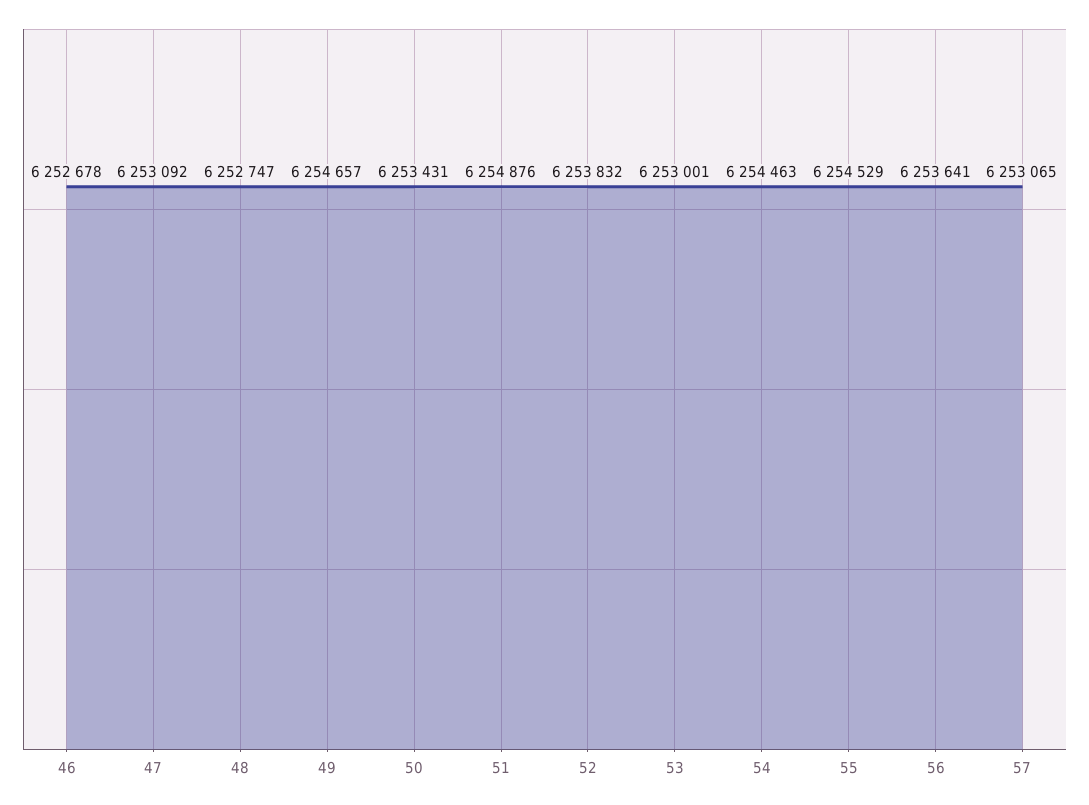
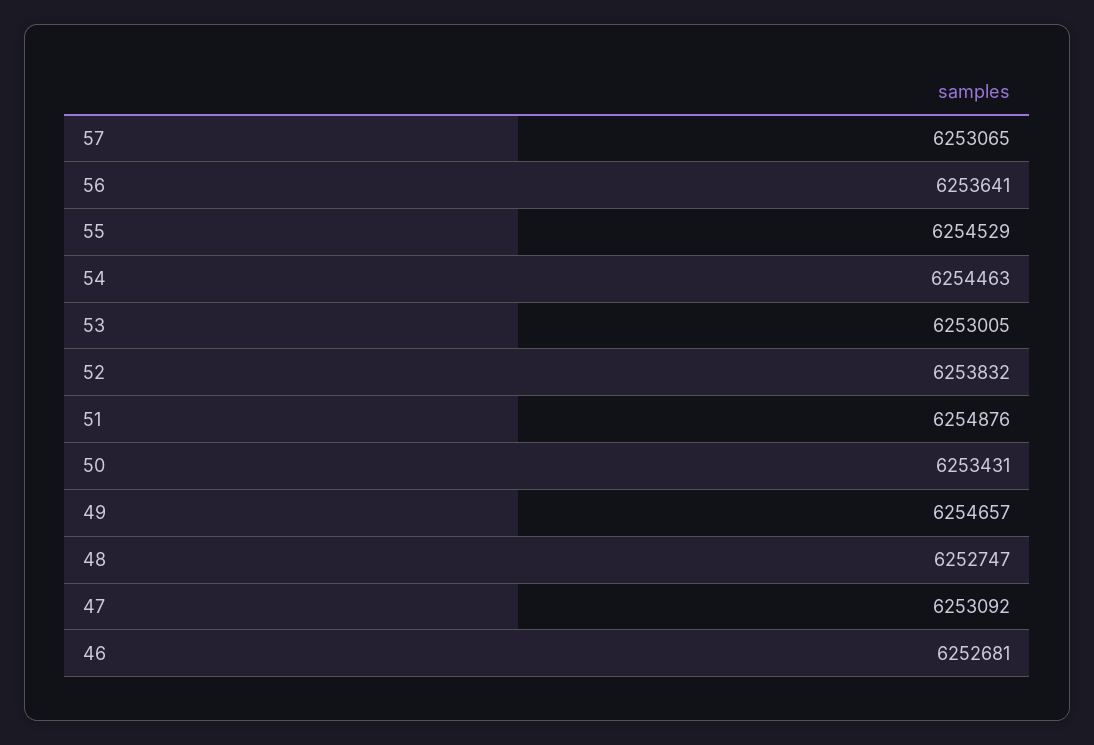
  {
-   "46": 6252678,
+   "46": 6252681,
    "47": 6253092,
    "48": 6252747,
    "49": 6254657,
    "50": 6253431,
    "51": 6254876,
    "52": 6253832,
-   "53": 6253001,
+   "53": 6253005,
    "54": 6254463,
    "55": 6254529,
    "56": 6253641,
    "57": 6253065
  }

